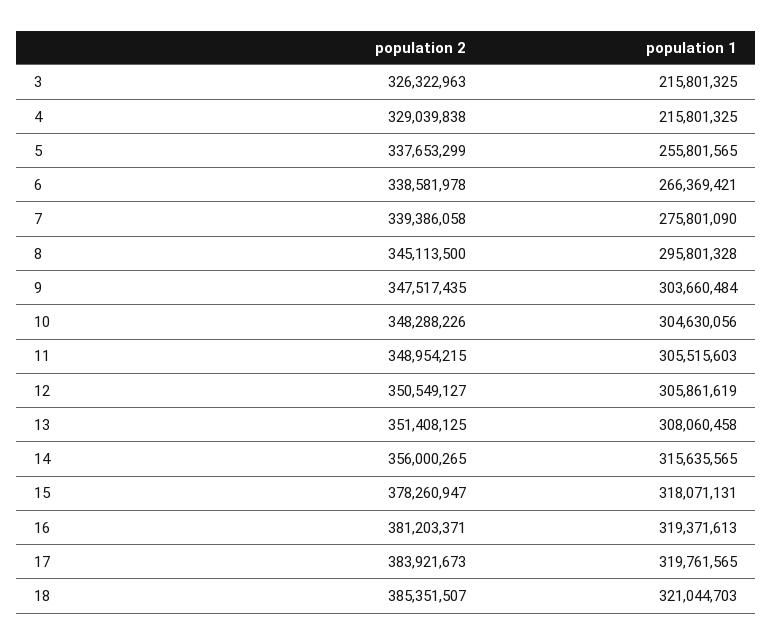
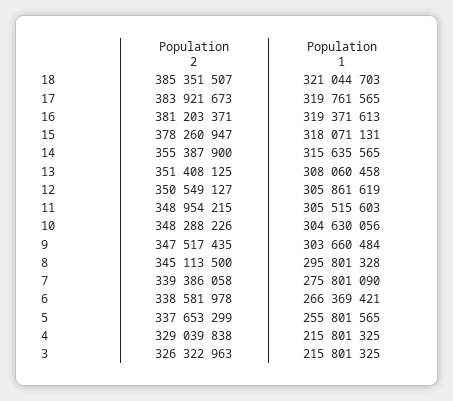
  {
    "population 2": {
      "3": 326322963,
      "4": 329039838,
      "5": 337653299,
      "6": 338581978,
      "7": 339386058,
      "8": 345113500,
      "9": 347517435,
      "10": 348288226,
      "11": 348954215,
      "12": 350549127,
      "13": 351408125,
-     "14": 356000265,
+     "14": 355387900,
      "15": 378260947,
      "16": 381203371,
      "17": 383921673,
      "18": 385351507
    },
    "population 1": {
      "3": 215801325,
      "4": 215801325,
      "5": 255801565,
      "6": 266369421,
      "7": 275801090,
      "8": 295801328,
      "9": 303660484,
      "10": 304630056,
      "11": 305515603,
      "12": 305861619,
      "13": 308060458,
      "14": 315635565,
      "15": 318071131,
      "16": 319371613,
      "17": 319761565,
      "18": 321044703
    }
  }

